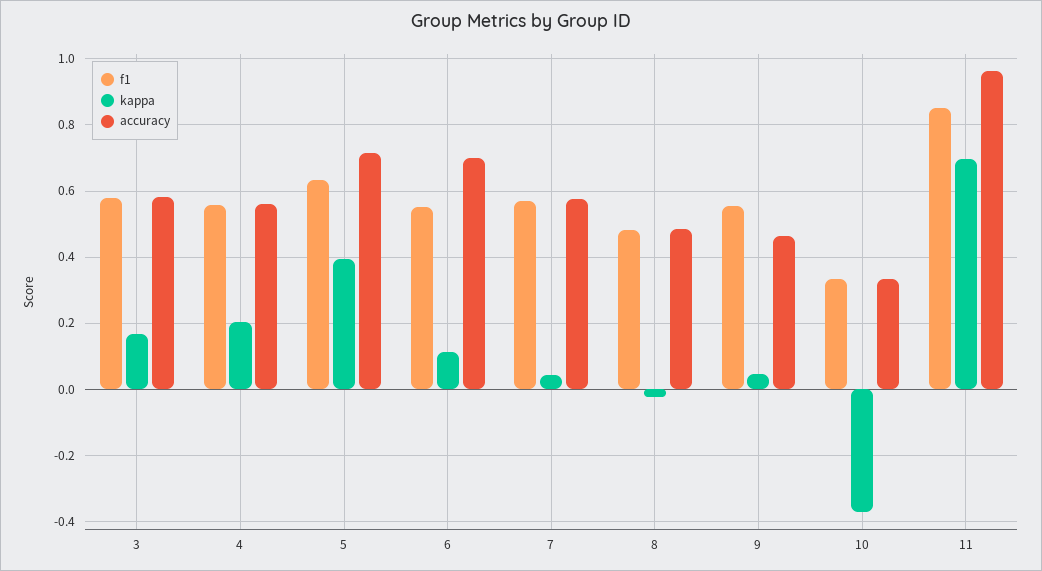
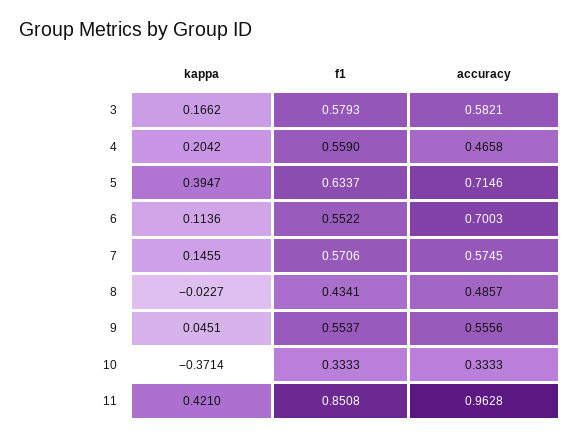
  {
    "f1": {
      "3": 0.5793,
      "4": 0.559,
      "5": 0.6337,
      "6": 0.5522,
      "7": 0.5706,
-     "8": 0.48,
+     "8": 0.4341,
      "9": 0.5537,
      "10": 0.3333,
      "11": 0.8508
    },
    "kappa": {
      "3": 0.1662,
      "4": 0.2042,
      "5": 0.3947,
      "6": 0.1136,
-     "7": 0.04,
+     "7": 0.1455,
      "8": -0.0227,
      "9": 0.0451,
      "10": -0.3714,
-     "11": 0.7
+     "11": 0.421
    },
    "accuracy": {
      "3": 0.5821,
-     "4": 0.56,
+     "4": 0.4658,
      "5": 0.7146,
      "6": 0.7003,
      "7": 0.5745,
      "8": 0.4857,
-     "9": 0.46,
+     "9": 0.5556,
      "10": 0.3333,
      "11": 0.9628
    }
  }

